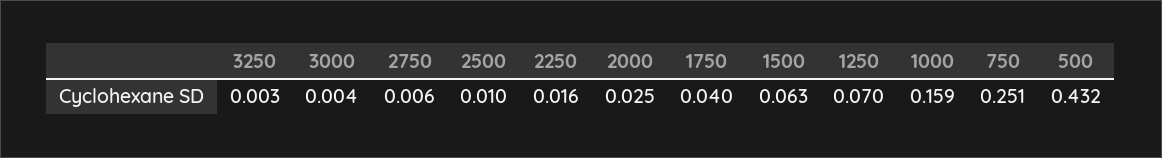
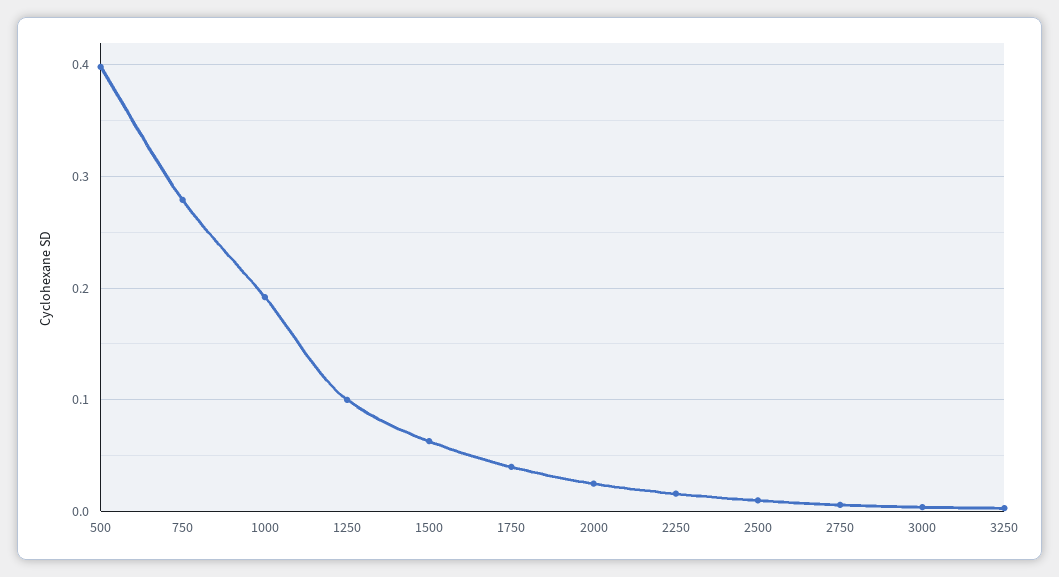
  {
    "3250": 0.003,
    "3000": 0.004,
    "2750": 0.006,
    "2500": 0.01,
    "2250": 0.016,
    "2000": 0.025,
    "1750": 0.04,
    "1500": 0.063,
-   "1250": 0.07,
+   "1250": 0.1,
-   "1000": 0.159,
+   "1000": 0.19,
-   "750": 0.251,
+   "750": 0.28,
-   "500": 0.432
+   "500": 0.4
  }

